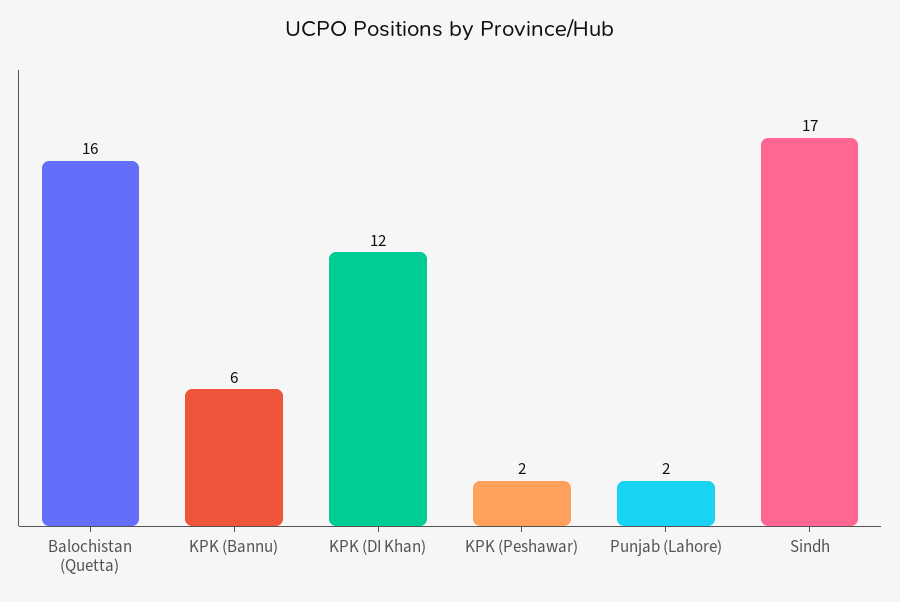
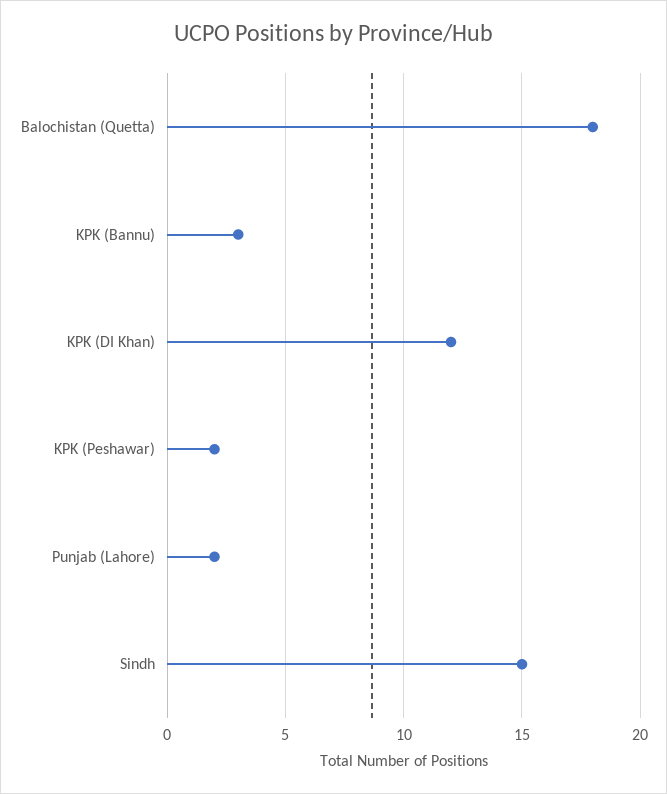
  {
-   "Balochistan (Quetta)": 16,
+   "Balochistan (Quetta)": 18,
-   "KPK (Bannu)": 6,
+   "KPK (Bannu)": 3,
    "KPK (DI Khan)": 12,
    "KPK (Peshawar)": 2,
    "Punjab (Lahore)": 2,
-   "Sindh": 17
+   "Sindh": 15
  }

